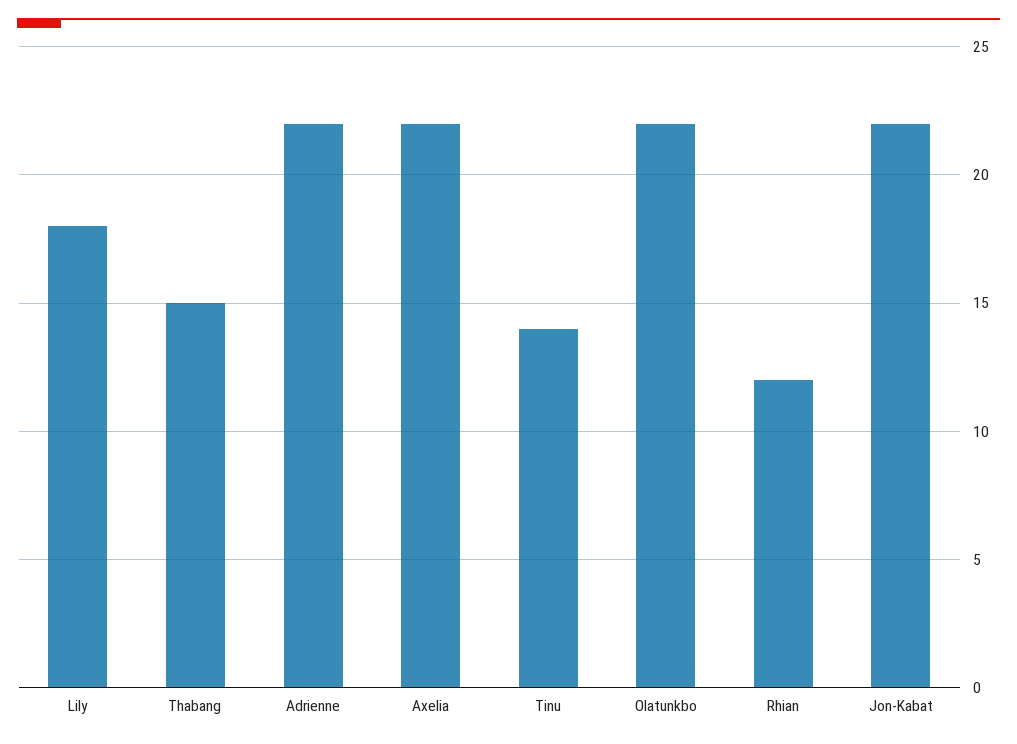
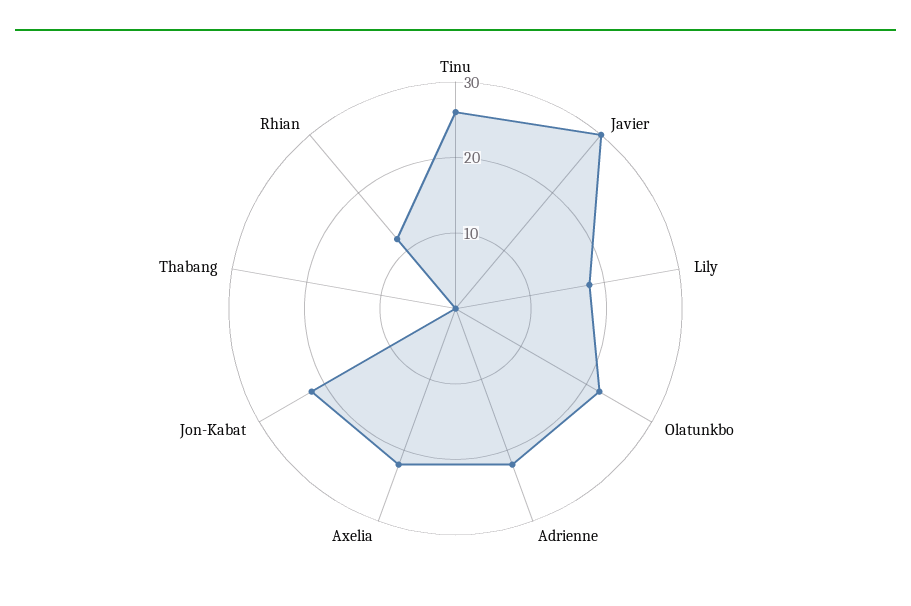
  {
    "Lily": 18,
-   "Thabang": 15,
+   "Thabang": 0,
    "Adrienne": 22,
    "Axelia": 22,
-   "Tinu": 14,
+   "Tinu": 25,
    "Olatunkbo": 22,
    "Rhian": 12,
-   "Jon-Kabat": 22
+   "Jon-Kabat": 22,
+   "Javier": 30
  }

